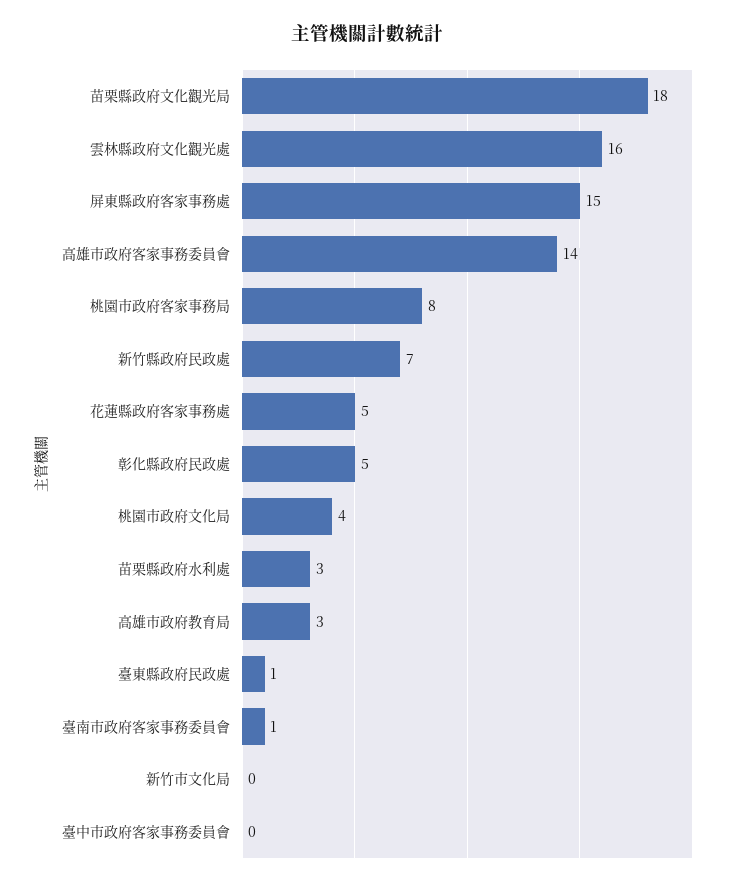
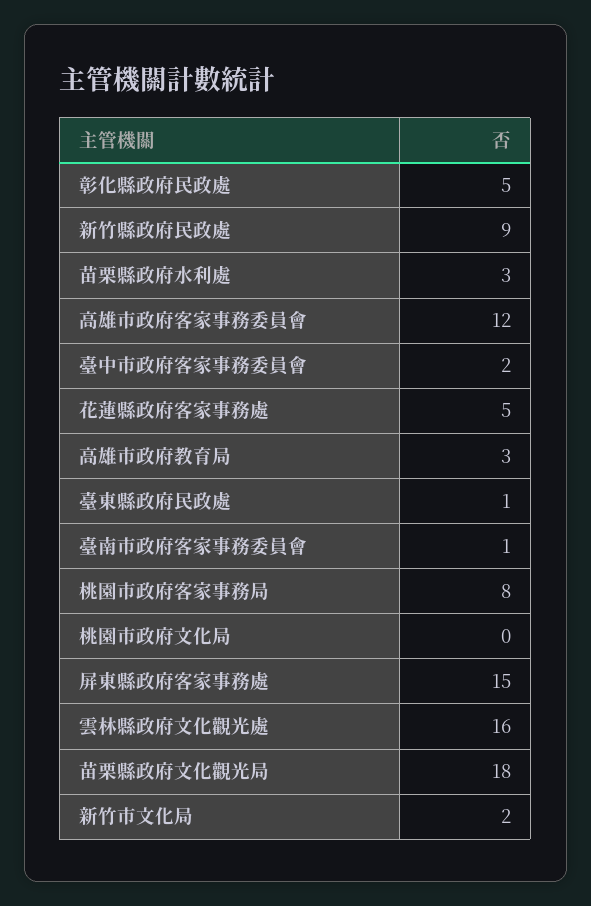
  {
    "苗栗縣政府文化觀光局": 18,
    "雲林縣政府文化觀光處": 16,
    "屏東縣政府客家事務處": 15,
-   "高雄市政府客家事務委員會": 14,
+   "高雄市政府客家事務委員會": 12,
    "桃園市政府客家事務局": 8,
-   "新竹縣政府民政處": 7,
+   "新竹縣政府民政處": 9,
    "花蓮縣政府客家事務處": 5,
    "彰化縣政府民政處": 5,
-   "桃園市政府文化局": 4,
+   "桃園市政府文化局": 0,
    "苗栗縣政府水利處": 3,
    "高雄市政府教育局": 3,
    "臺東縣政府民政處": 1,
    "臺南市政府客家事務委員會": 1,
-   "新竹市文化局": 0,
+   "新竹市文化局": 2,
-   "臺中市政府客家事務委員會": 0
+   "臺中市政府客家事務委員會": 2
  }

